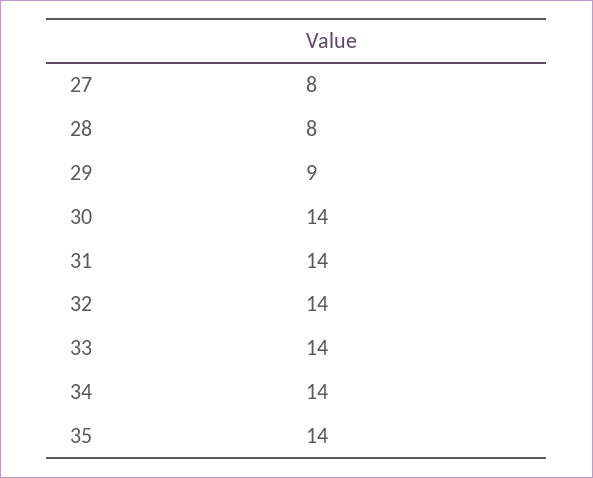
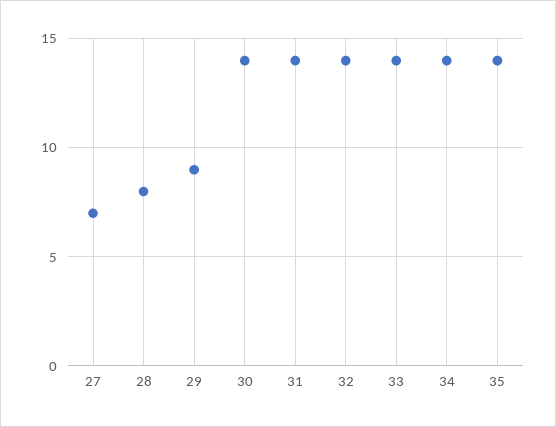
  {
-   "27": 8,
+   "27": 7,
    "28": 8,
    "29": 9,
    "30": 14,
    "31": 14,
    "32": 14,
    "33": 14,
    "34": 14,
    "35": 14
  }

